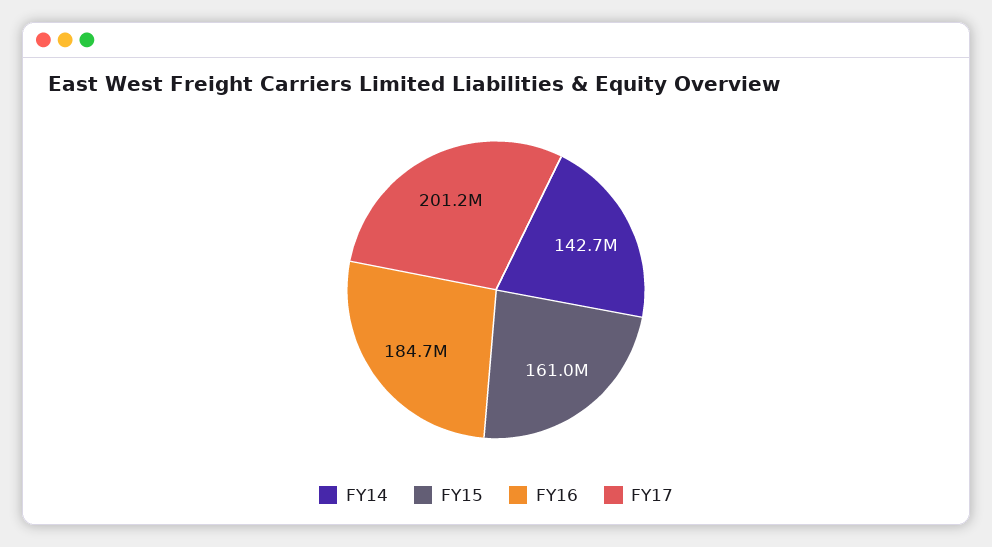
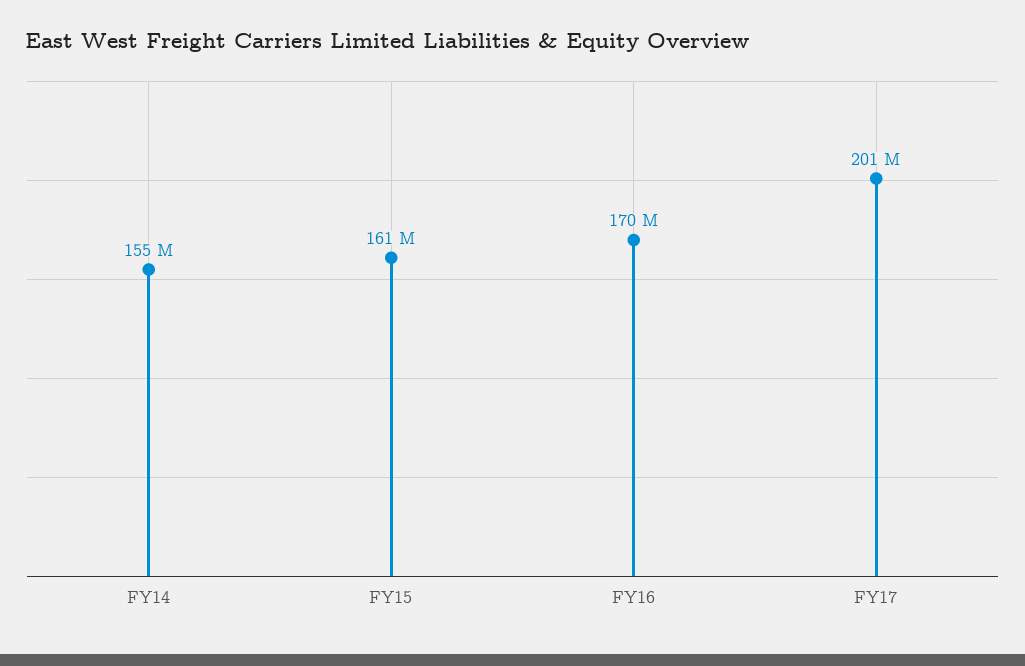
  {
-   "FY14": 142700000,
+   "FY14": 155000000,
    "FY15": 161000000,
-   "FY16": 184700000,
+   "FY16": 170000000,
    "FY17": 201200000
  }

